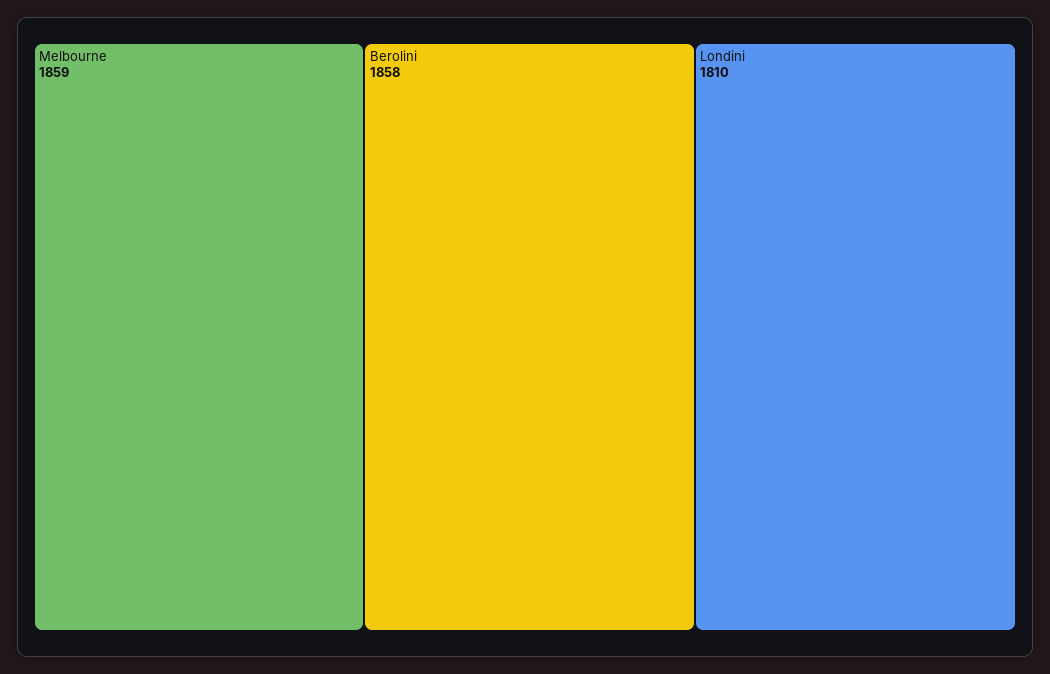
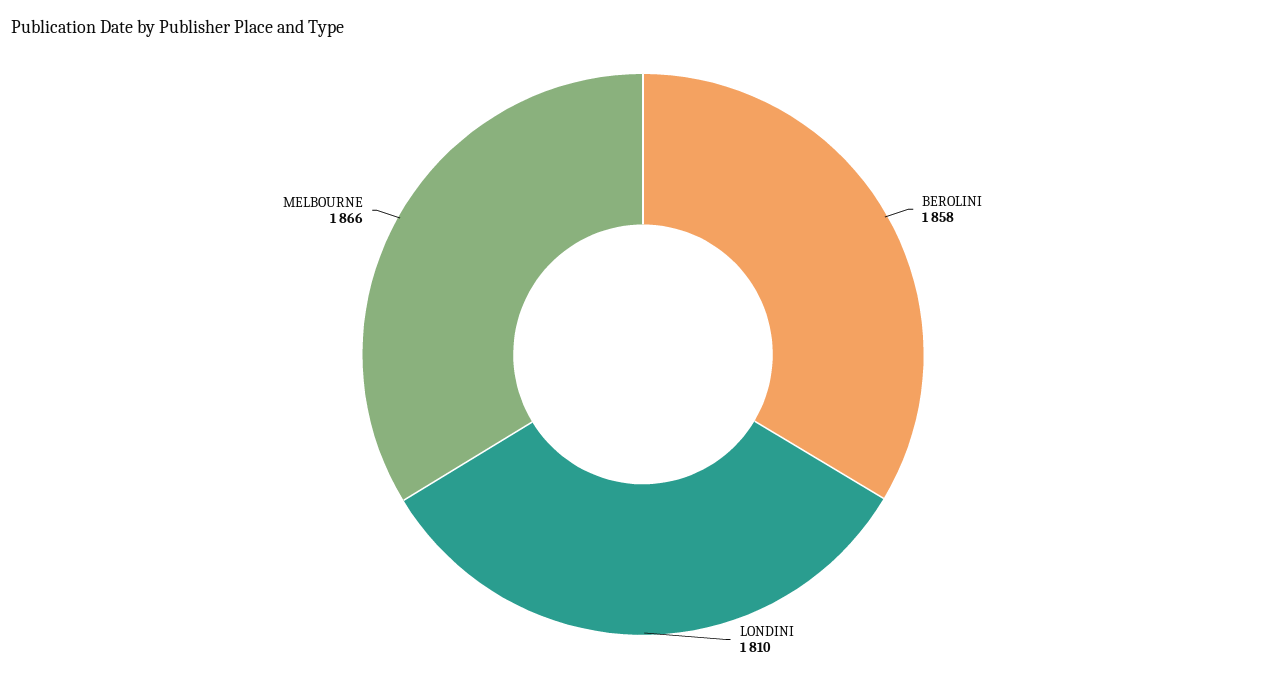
  {
-   "Melbourne": 1859,
+   "Melbourne": 1866,
    "Berolini": 1858,
    "Londini": 1810
  }

